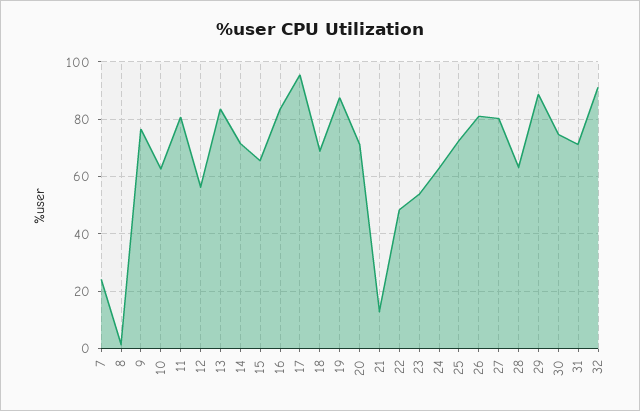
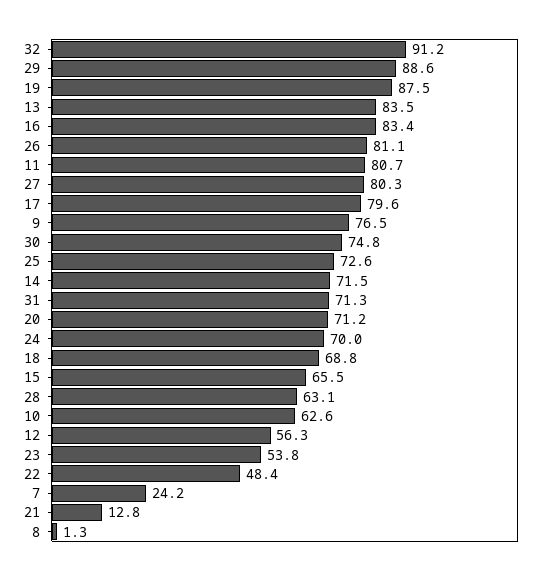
  {
    "7": 24.2,
    "8": 1.3,
    "9": 76.5,
    "10": 62.6,
    "11": 80.7,
    "12": 56.3,
    "13": 83.5,
    "14": 71.5,
    "15": 65.5,
    "16": 83.4,
-   "17": 95,
+   "17": 79.6,
    "18": 68.8,
    "19": 87.5,
    "20": 71.2,
    "21": 12.8,
    "22": 48.4,
    "23": 53.8,
-   "24": 62.5,
+   "24": 70,
    "25": 72.6,
    "26": 81.1,
    "27": 80.3,
    "28": 63.1,
    "29": 88.6,
    "30": 74.8,
    "31": 71.3,
    "32": 91.2
  }

